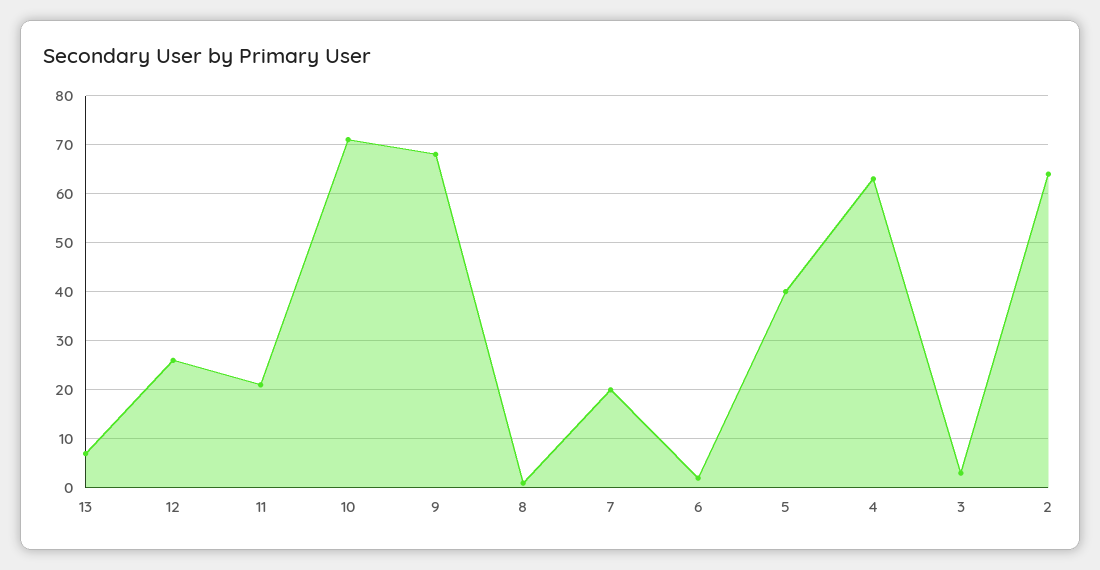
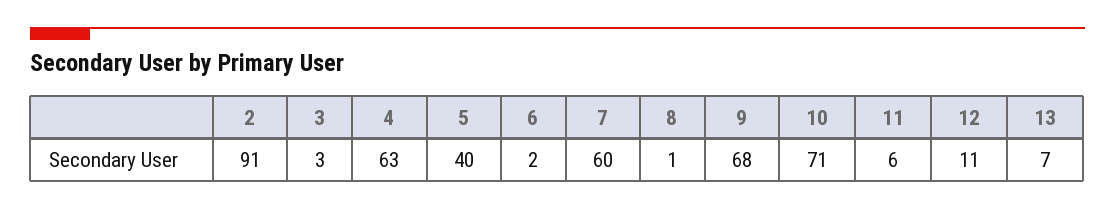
  {
    "13": 7,
-   "12": 25,
+   "12": 11,
-   "11": 20,
+   "11": 6,
    "10": 71,
    "9": 68,
    "8": 1,
-   "7": 20,
+   "7": 60,
    "6": 2,
    "5": 40,
    "4": 63,
    "3": 3,
-   "2": 65
+   "2": 91
  }

